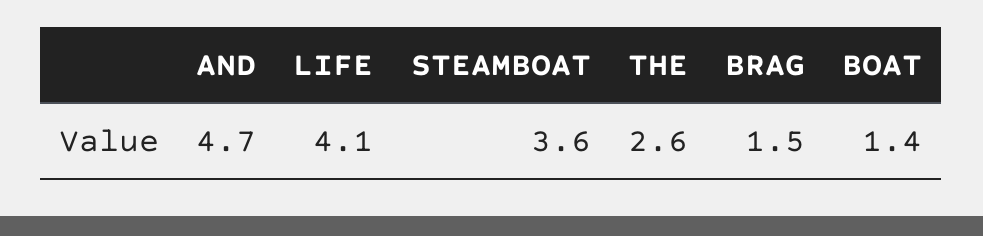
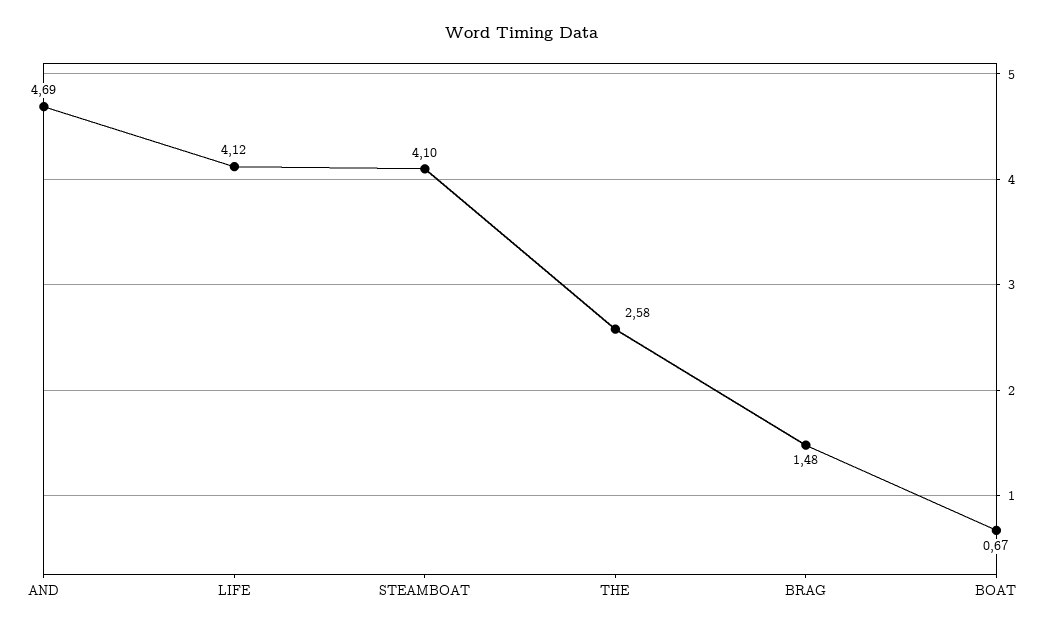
  {
    "AND": 4.69,
    "LIFE": 4.12,
-   "STEAMBOAT": 3.6,
+   "STEAMBOAT": 4.1,
    "THE": 2.58,
    "BRAG": 1.48,
-   "BOAT": 1.4
+   "BOAT": 0.67
  }

